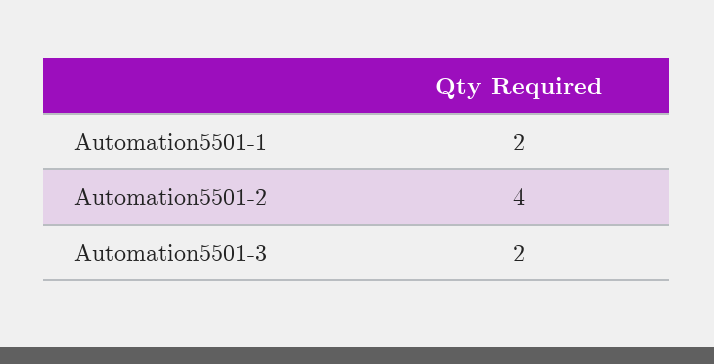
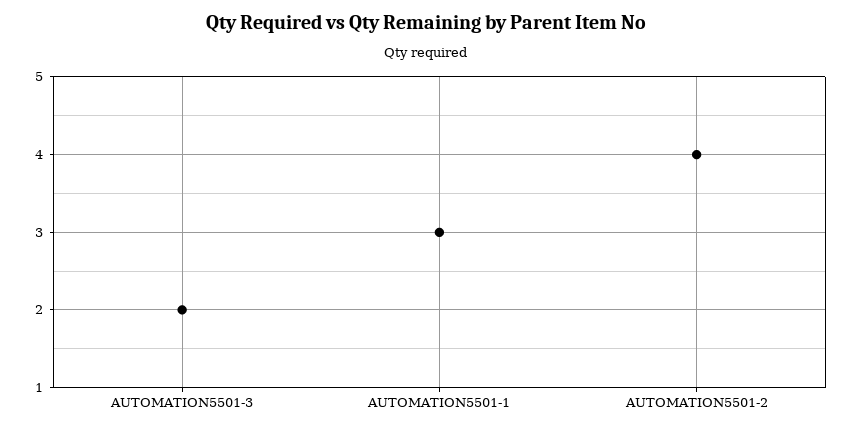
  {
-   "Automation5501-1": 2,
+   "Automation5501-1": 3,
    "Automation5501-2": 4,
    "Automation5501-3": 2
  }

